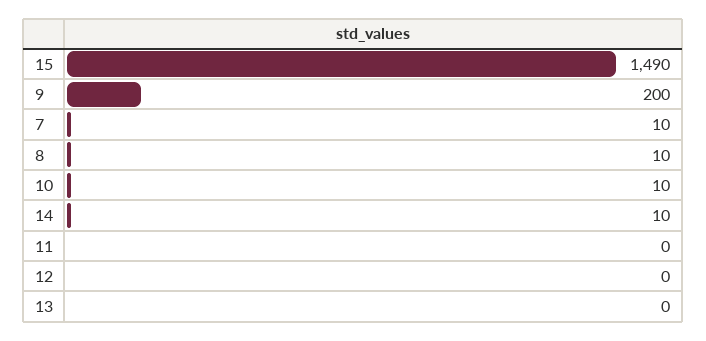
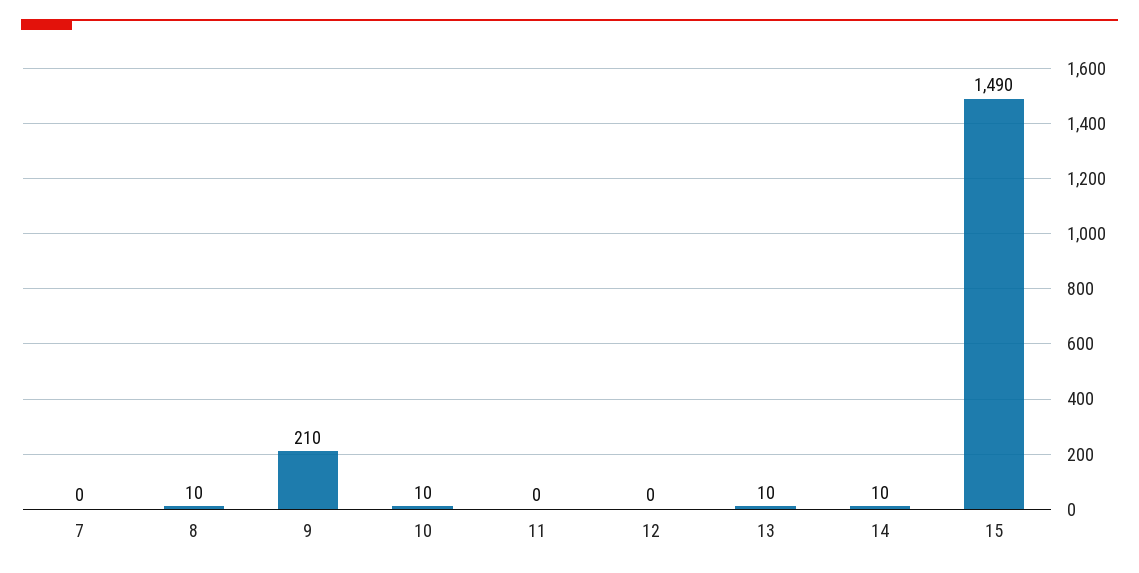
  {
    "15": 1490,
-   "9": 200,
+   "9": 210,
-   "7": 10,
+   "7": 0,
    "8": 10,
    "10": 10,
    "14": 10,
    "11": 0,
    "12": 0,
-   "13": 0
+   "13": 10
  }

